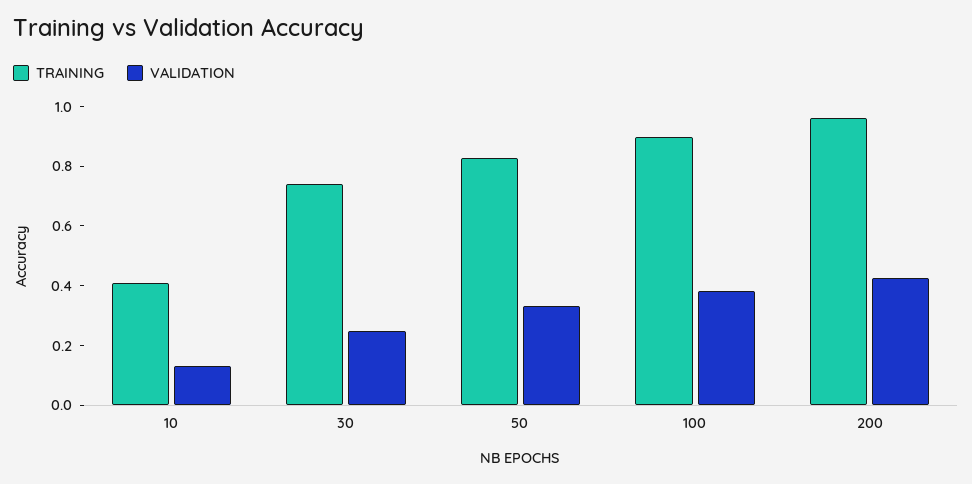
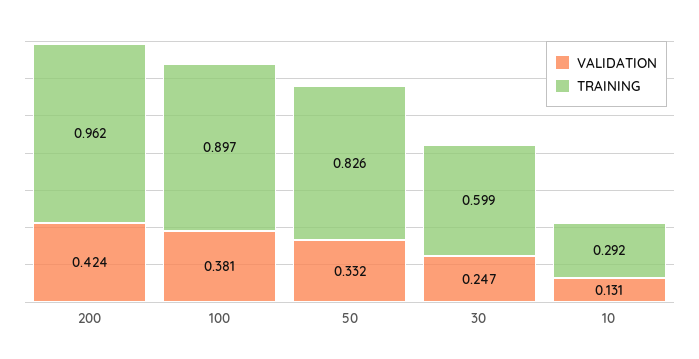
  {
    "TRAINING": {
-     "10": 0.4,
+     "10": 0.292,
-     "30": 0.75,
+     "30": 0.599,
      "50": 0.826,
      "100": 0.897,
      "200": 0.962
    },
    "VALIDATION": {
      "10": 0.131,
      "30": 0.247,
      "50": 0.332,
      "100": 0.381,
      "200": 0.424
    }
  }

